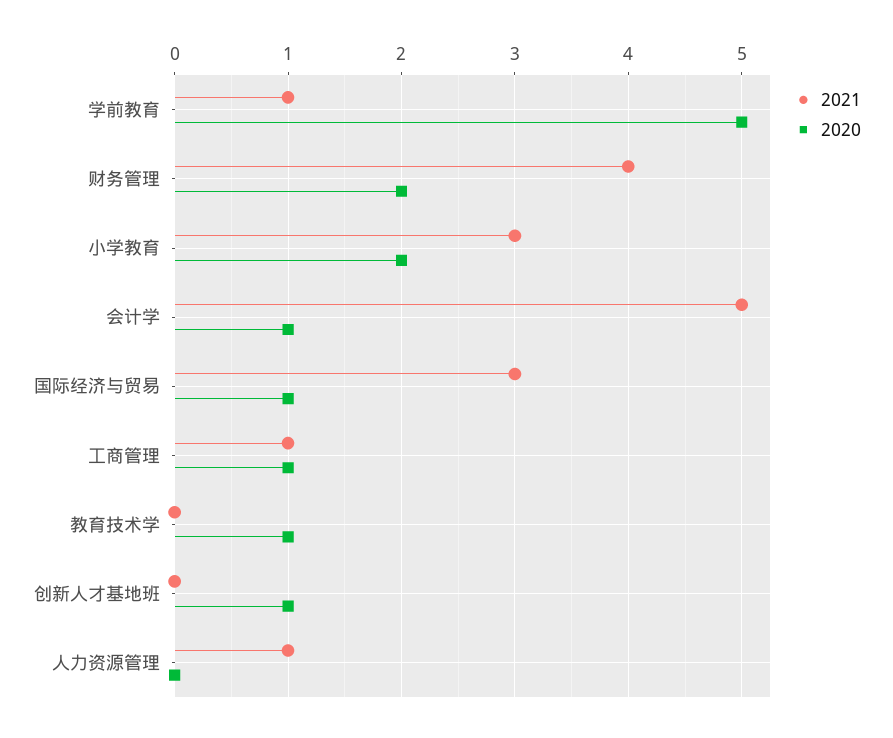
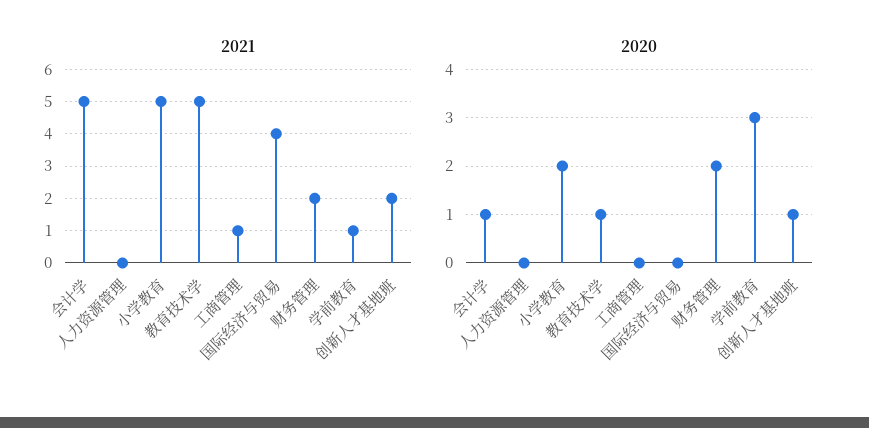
  {
    "2021": {
      "学前教育": 1,
-     "财务管理": 4,
+     "财务管理": 2,
-     "小学教育": 3,
+     "小学教育": 5,
      "会计学": 5,
-     "国际经济与贸易": 3,
+     "国际经济与贸易": 4,
      "工商管理": 1,
-     "教育技术学": 0,
+     "教育技术学": 5,
-     "创新人才基地班": 0,
+     "创新人才基地班": 2,
-     "人力资源管理": 1
+     "人力资源管理": 0
    },
    "2020": {
-     "学前教育": 5,
+     "学前教育": 3,
      "财务管理": 2,
      "小学教育": 2,
      "会计学": 1,
-     "国际经济与贸易": 1,
+     "国际经济与贸易": 0,
-     "工商管理": 1,
+     "工商管理": 0,
      "教育技术学": 1,
      "创新人才基地班": 1,
      "人力资源管理": 0
    }
  }

